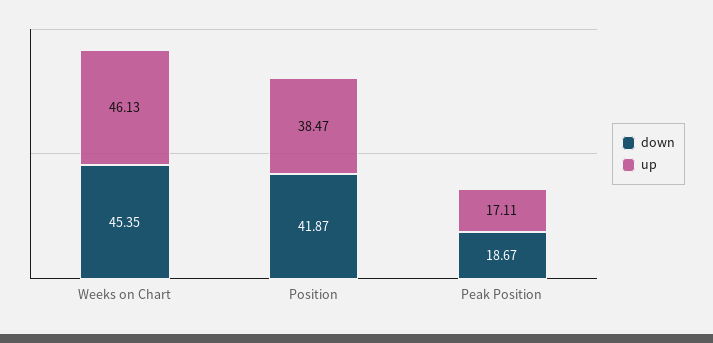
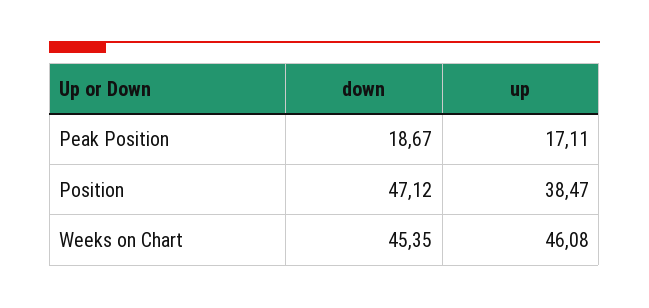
  {
    "down": {
      "Weeks on Chart": 45.35,
-     "Position": 41.87,
+     "Position": 47.12,
      "Peak Position": 18.67
    },
    "up": {
-     "Weeks on Chart": 46.13,
+     "Weeks on Chart": 46.08,
      "Position": 38.47,
      "Peak Position": 17.11
    }
  }

